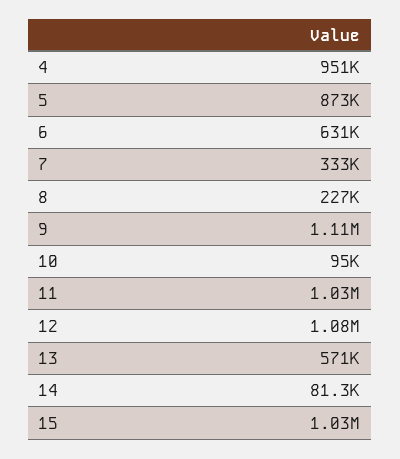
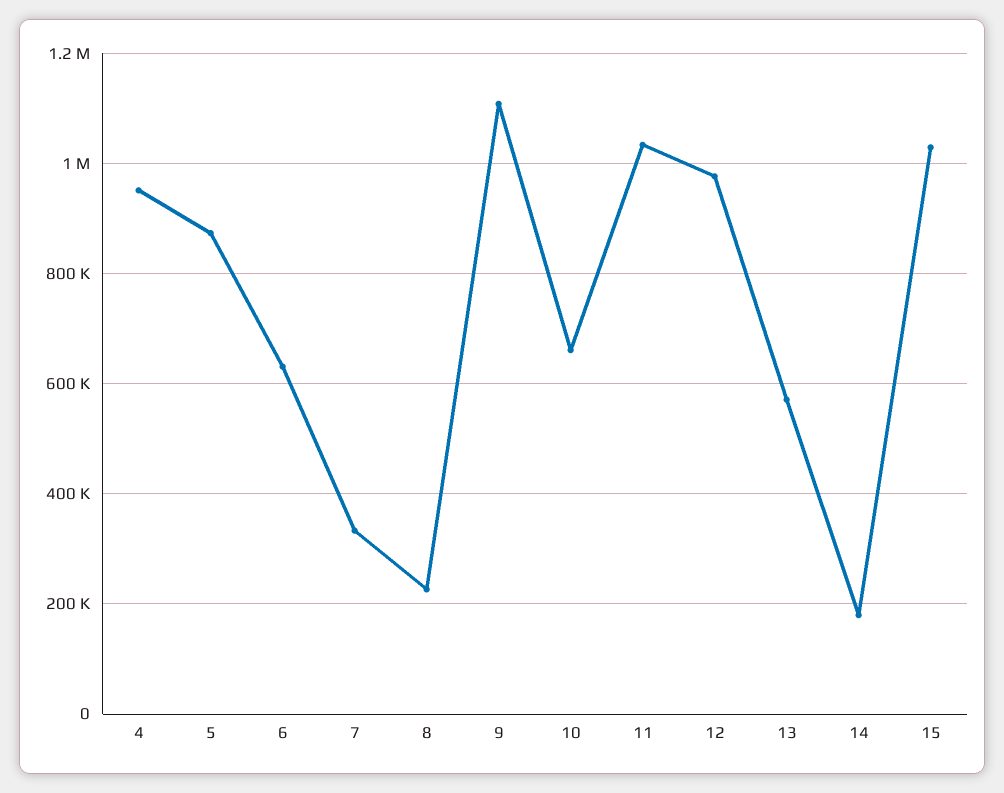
  {
    "4": 951000,
    "5": 873000,
    "6": 631000,
    "7": 333000,
    "8": 227000,
    "9": 1110000,
-   "10": 95000,
+   "10": 660000,
    "11": 1030000,
-   "12": 1080000,
+   "12": 980000,
    "13": 571000,
-   "14": 81300,
+   "14": 180000,
    "15": 1030000
  }

